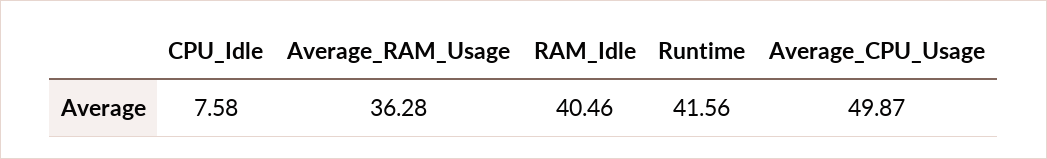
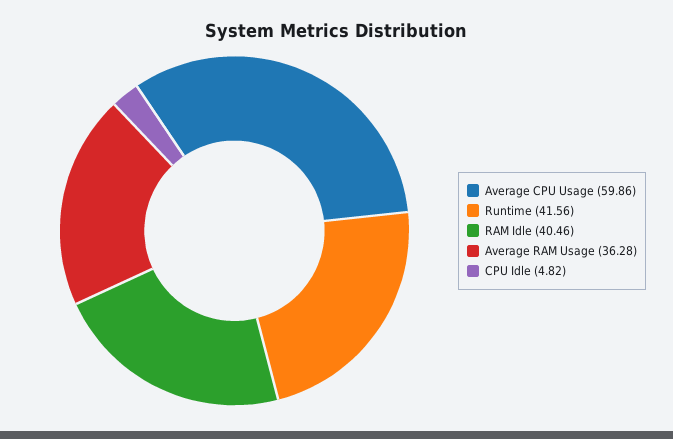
  {
-   "CPU_Idle": 7.58,
+   "CPU_Idle": 4.82,
    "Average_RAM_Usage": 36.28,
    "RAM_Idle": 40.46,
    "Runtime": 41.56,
-   "Average_CPU_Usage": 49.87
+   "Average_CPU_Usage": 59.86
  }

